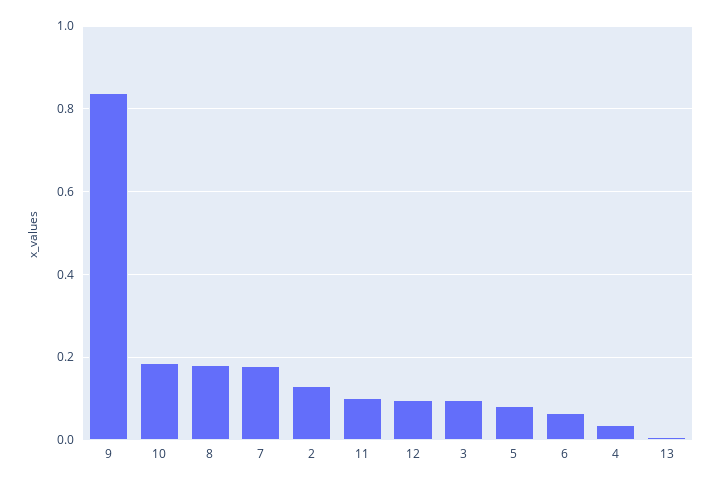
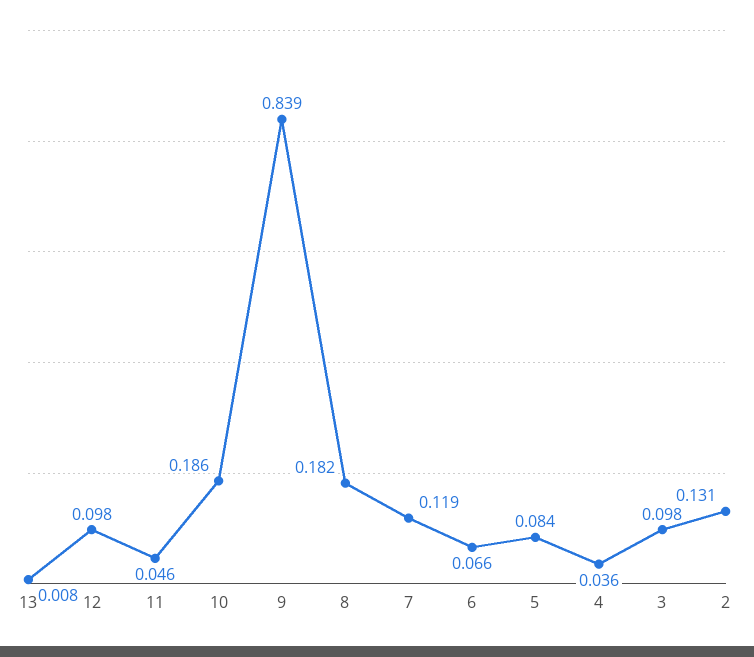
  {
    "9": 0.839,
    "10": 0.186,
    "8": 0.182,
-   "7": 0.18,
+   "7": 0.119,
    "2": 0.131,
-   "11": 0.1,
+   "11": 0.046,
    "12": 0.098,
    "3": 0.098,
    "5": 0.084,
    "6": 0.066,
    "4": 0.036,
    "13": 0.008
  }

